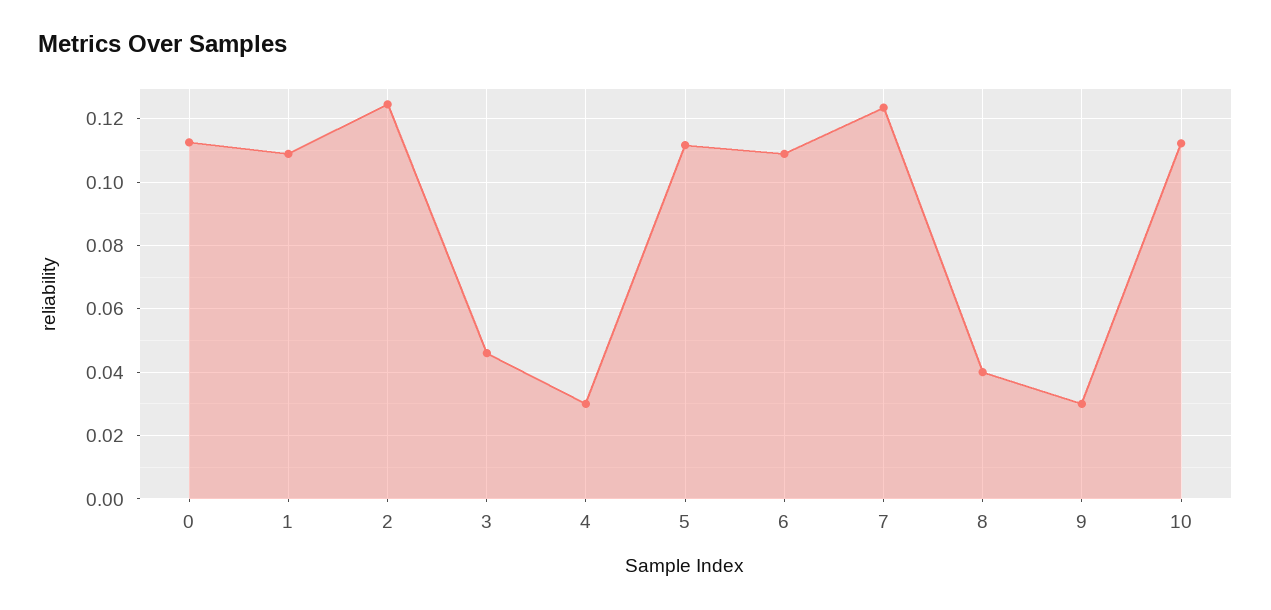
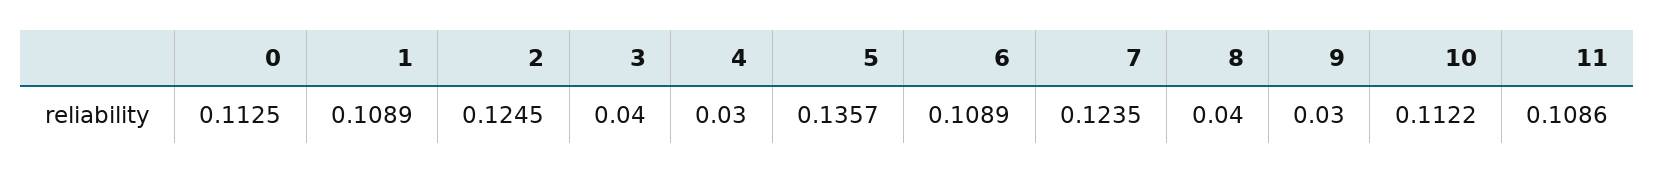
  {
    "0": 0.1125,
    "1": 0.1089,
    "2": 0.1245,
-   "3": 0.046,
+   "3": 0.04,
    "4": 0.03,
-   "5": 0.112,
+   "5": 0.1357,
    "6": 0.1089,
    "7": 0.1235,
    "8": 0.04,
    "9": 0.03,
-   "10": 0.1122
+   "10": 0.1122,
+   "11": 0.1086
  }

